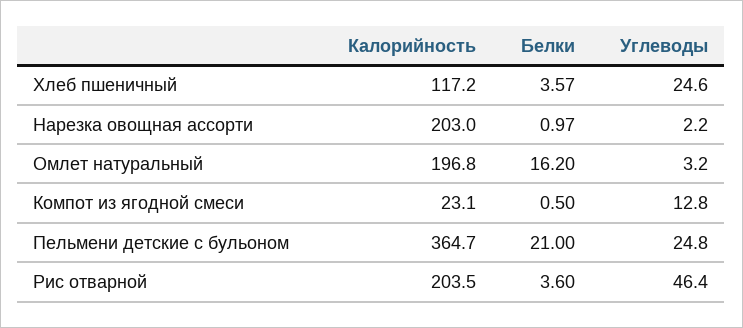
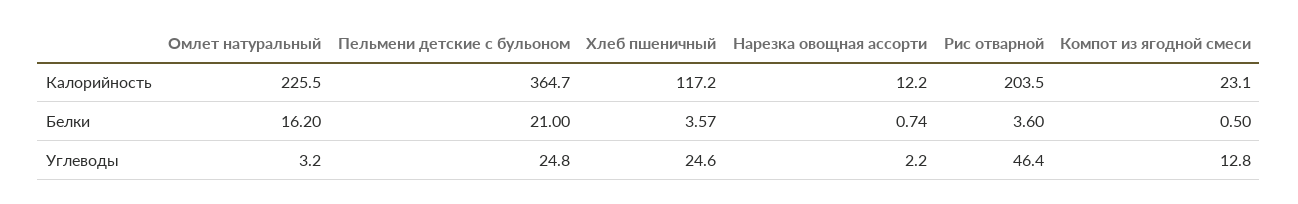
  {
    "Калорийность": {
      "Хлеб пшеничный": 117.2,
-     "Нарезка овощная ассорти": 203,
+     "Нарезка овощная ассорти": 12.2,
-     "Омлет натуральный": 196.8,
+     "Омлет натуральный": 225.5,
      "Компот из ягодной смеси": 23.1,
      "Пельмени детские с бульоном": 364.7,
      "Рис отварной": 203.5
    },
    "Белки": {
      "Хлеб пшеничный": 3.57,
-     "Нарезка овощная ассорти": 0.97,
+     "Нарезка овощная ассорти": 0.74,
      "Омлет натуральный": 16.2,
      "Компот из ягодной смеси": 0.5,
      "Пельмени детские с бульоном": 21,
      "Рис отварной": 3.6
    },
    "Углеводы": {
      "Хлеб пшеничный": 24.6,
      "Нарезка овощная ассорти": 2.2,
      "Омлет натуральный": 3.2,
      "Компот из ягодной смеси": 12.8,
      "Пельмени детские с бульоном": 24.8,
      "Рис отварной": 46.4
    }
  }

